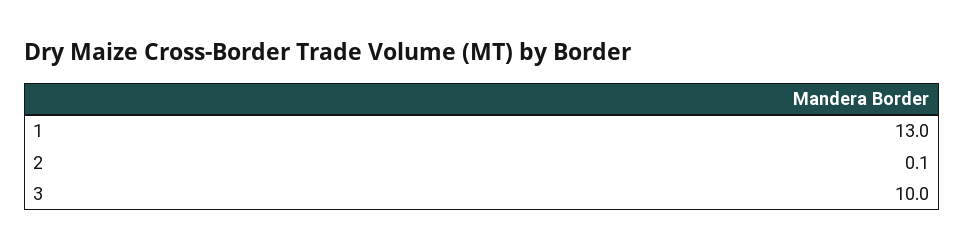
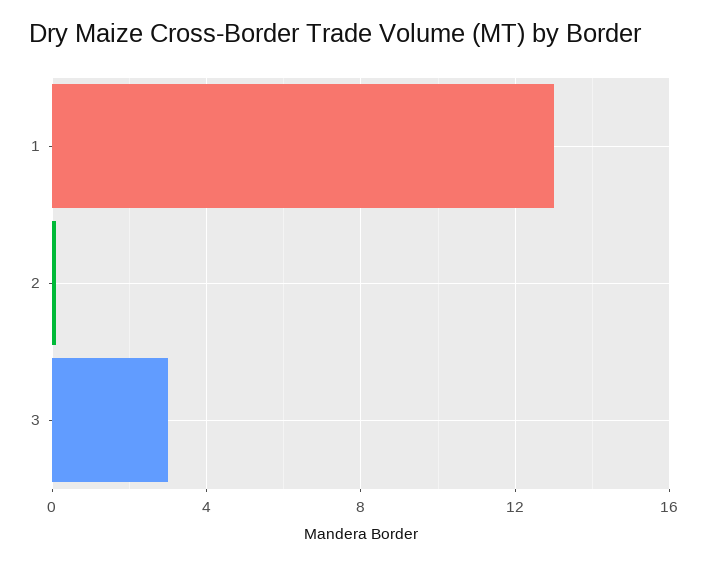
  {
    "1": 13,
    "2": 0.1,
-   "3": 10
+   "3": 3
  }

